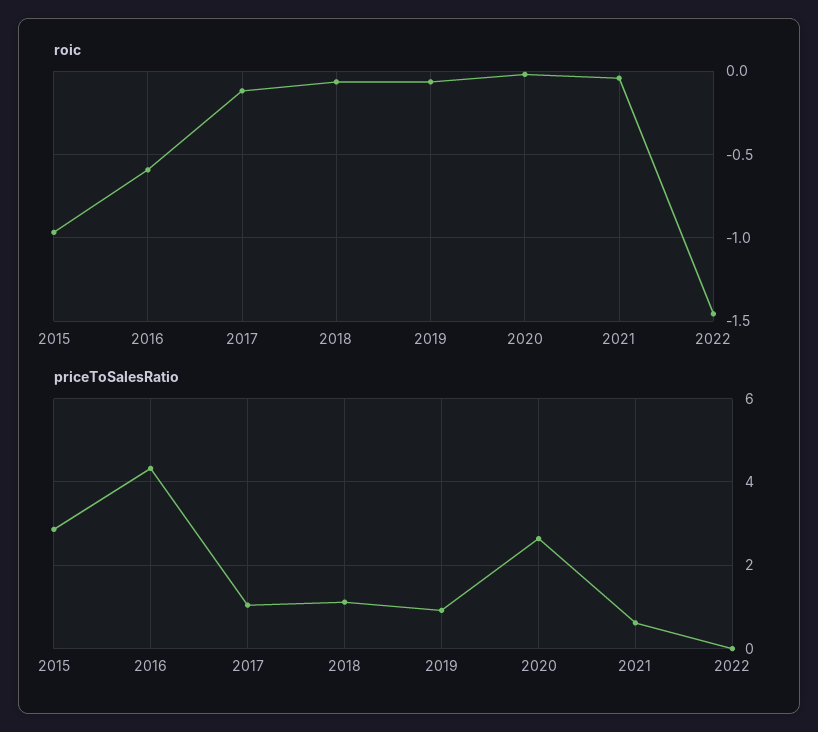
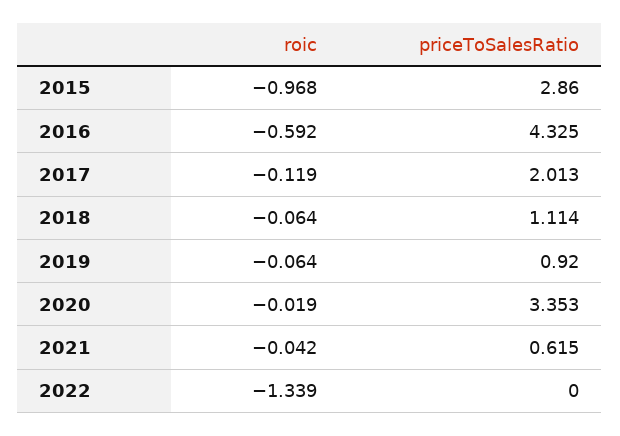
  {
    "roic": {
      "2015": -0.968,
      "2016": -0.592,
      "2017": -0.119,
      "2018": -0.064,
      "2019": -0.064,
      "2020": -0.019,
      "2021": -0.042,
-     "2022": -1.45
+     "2022": -1.339
    },
    "priceToSalesRatio": {
      "2015": 2.86,
      "2016": 4.325,
-     "2017": 1,
+     "2017": 2.013,
      "2018": 1.114,
      "2019": 0.92,
-     "2020": 2.6,
+     "2020": 3.353,
      "2021": 0.615,
      "2022": 0
    }
  }

